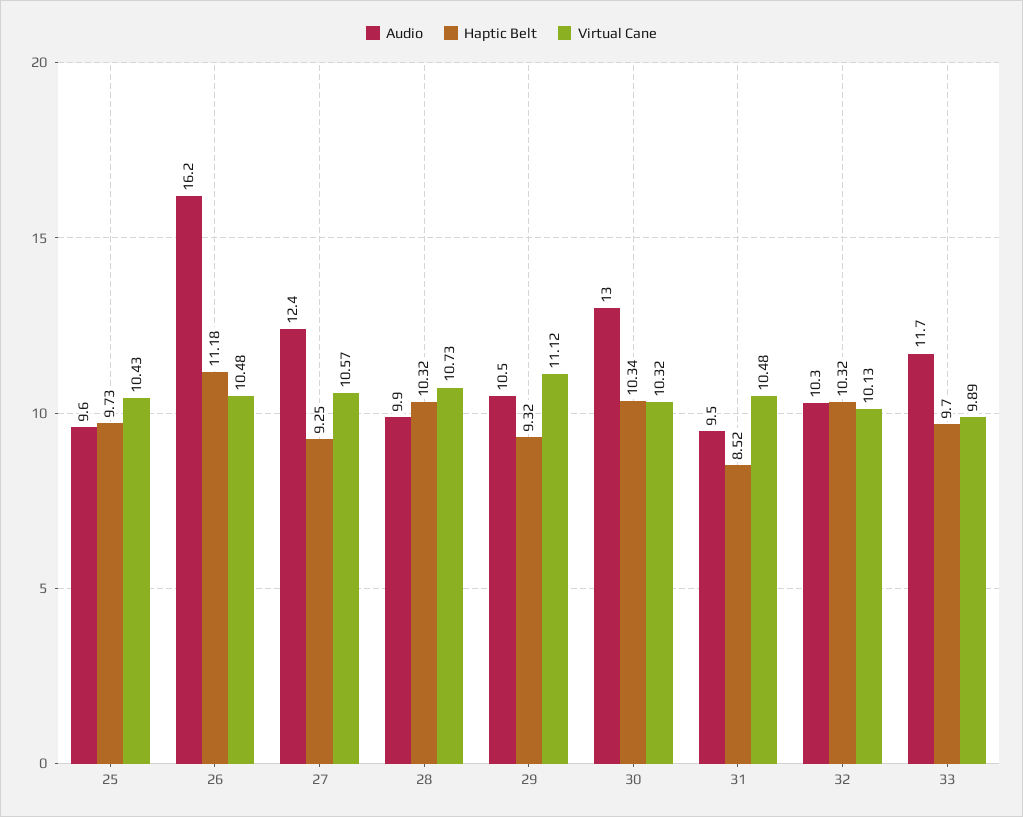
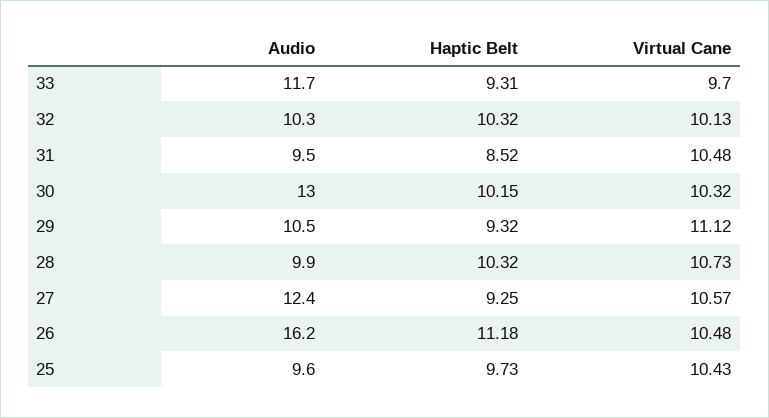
  {
    "Audio": {
      "25": 9.6,
      "26": 16.2,
      "27": 12.4,
      "28": 9.9,
      "29": 10.5,
      "30": 13,
      "31": 9.5,
      "32": 10.3,
      "33": 11.7
    },
    "Haptic Belt": {
      "25": 9.73,
      "26": 11.18,
      "27": 9.25,
      "28": 10.32,
      "29": 9.32,
-     "30": 10.34,
+     "30": 10.15,
      "31": 8.52,
      "32": 10.32,
-     "33": 9.7
+     "33": 9.31
    },
    "Virtual Cane": {
      "25": 10.43,
      "26": 10.48,
      "27": 10.57,
      "28": 10.73,
      "29": 11.12,
      "30": 10.32,
      "31": 10.48,
      "32": 10.13,
-     "33": 9.89
+     "33": 9.7
    }
  }

